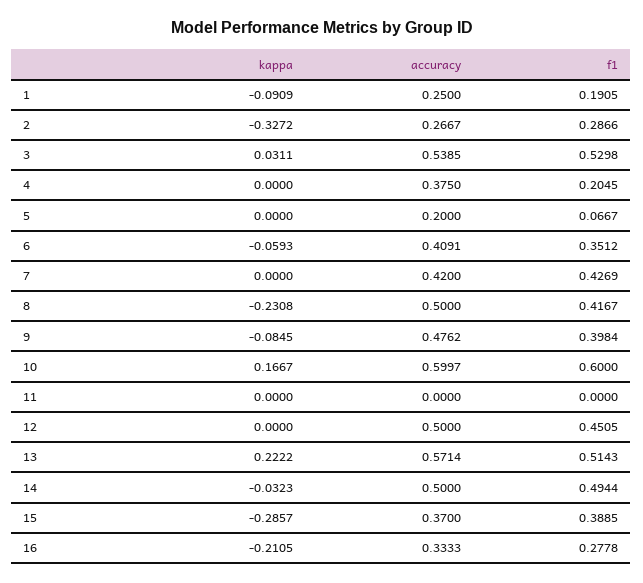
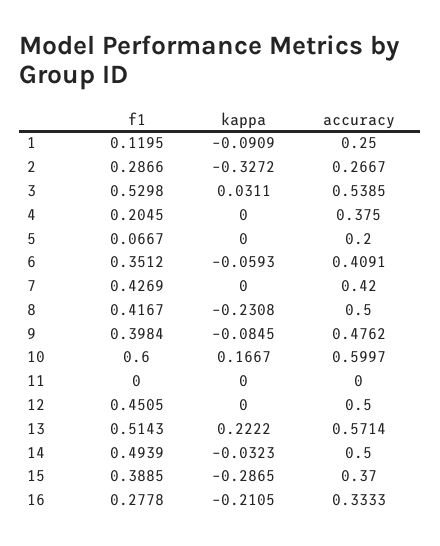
  {
    "kappa": {
      "1": -0.0909,
      "2": -0.3272,
      "3": 0.0311,
      "4": 0,
      "5": 0,
      "6": -0.0593,
      "7": 0,
      "8": -0.2308,
      "9": -0.0845,
      "10": 0.1667,
      "11": 0,
      "12": 0,
      "13": 0.2222,
      "14": -0.0323,
-     "15": -0.2857,
+     "15": -0.2865,
      "16": -0.2105
    },
    "accuracy": {
      "1": 0.25,
      "2": 0.2667,
      "3": 0.5385,
      "4": 0.375,
      "5": 0.2,
      "6": 0.4091,
      "7": 0.42,
      "8": 0.5,
      "9": 0.4762,
      "10": 0.5997,
      "11": 0,
      "12": 0.5,
      "13": 0.5714,
      "14": 0.5,
      "15": 0.37,
      "16": 0.3333
    },
    "f1": {
-     "1": 0.1905,
+     "1": 0.1195,
      "2": 0.2866,
      "3": 0.5298,
      "4": 0.2045,
      "5": 0.0667,
      "6": 0.3512,
      "7": 0.4269,
      "8": 0.4167,
      "9": 0.3984,
      "10": 0.6,
      "11": 0,
      "12": 0.4505,
      "13": 0.5143,
-     "14": 0.4944,
+     "14": 0.4939,
      "15": 0.3885,
      "16": 0.2778
    }
  }

